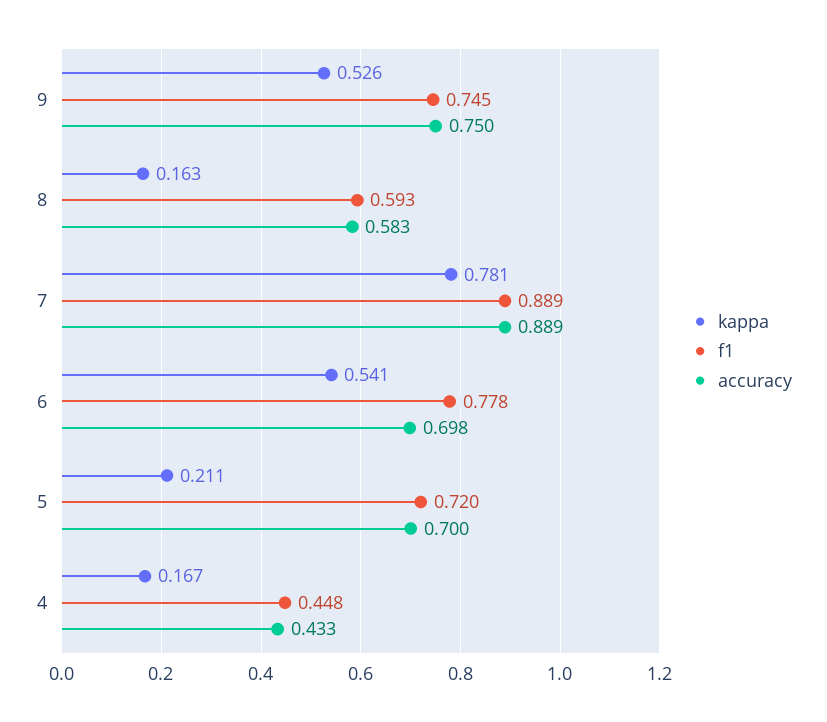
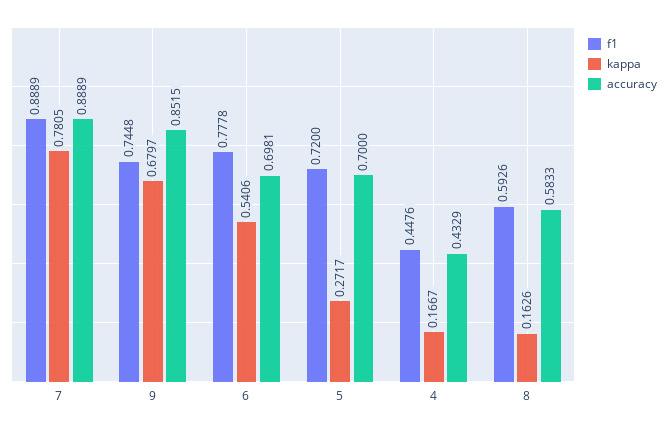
  {
    "kappa": {
-     "9": 0.526,
+     "9": 0.6797,
      "8": 0.1626,
      "7": 0.7805,
      "6": 0.5406,
-     "5": 0.211,
+     "5": 0.2717,
      "4": 0.1667
    },
    "f1": {
      "9": 0.7448,
      "8": 0.5926,
      "7": 0.8889,
      "6": 0.7778,
      "5": 0.72,
      "4": 0.4476
    },
    "accuracy": {
-     "9": 0.75,
+     "9": 0.8515,
      "8": 0.5833,
      "7": 0.8889,
      "6": 0.6981,
      "5": 0.7,
      "4": 0.4329
    }
  }

